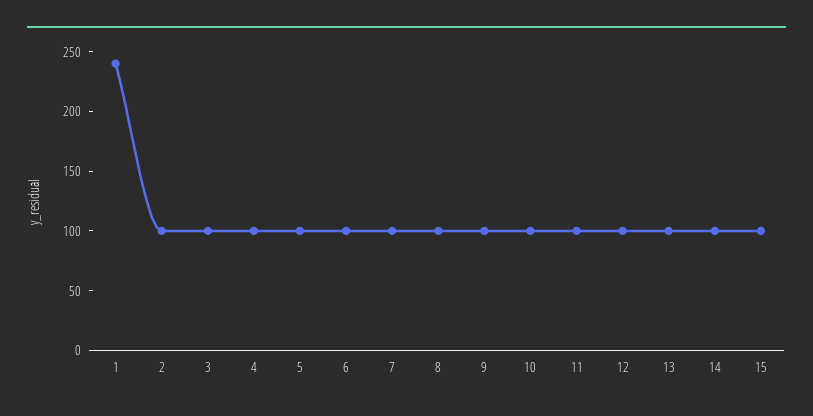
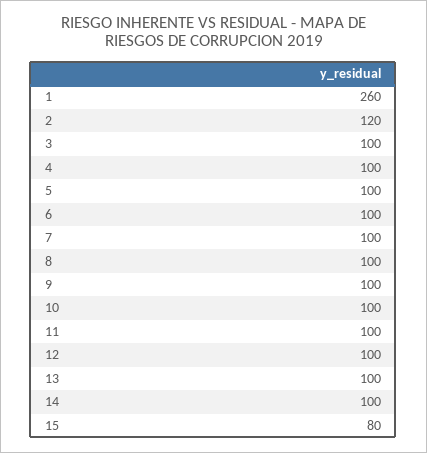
  {
-   "1": 240,
+   "1": 260,
-   "2": 100,
+   "2": 120,
    "3": 100,
    "4": 100,
    "5": 100,
    "6": 100,
    "7": 100,
    "8": 100,
    "9": 100,
    "10": 100,
    "11": 100,
    "12": 100,
    "13": 100,
    "14": 100,
-   "15": 100
+   "15": 80
  }

